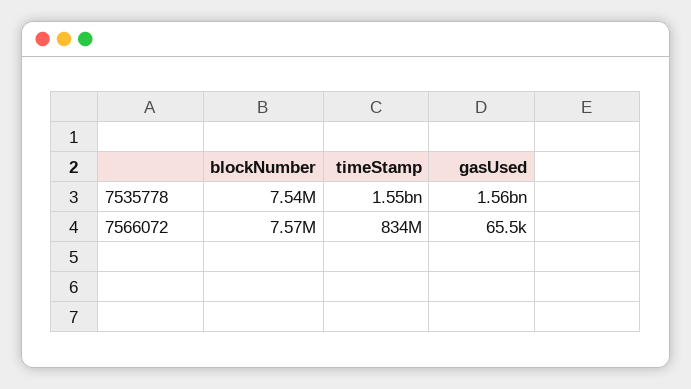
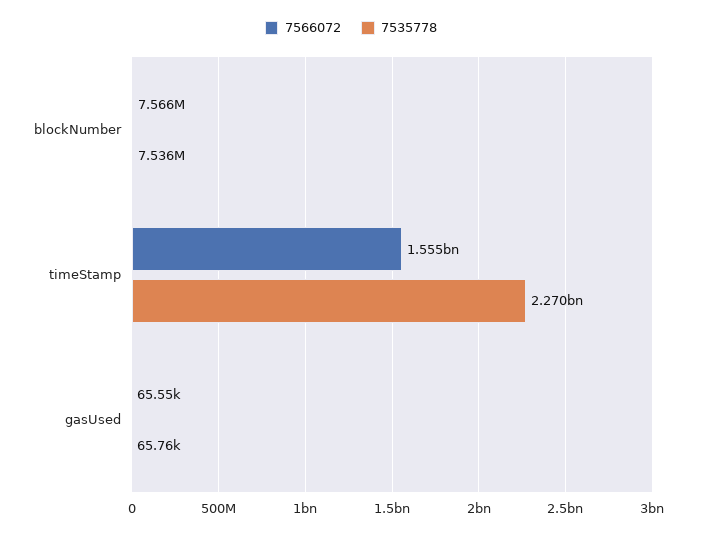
  {
    "7535778": {
      "blockNumber": 7536000,
-     "timeStamp": 1550000000,
+     "timeStamp": 2270000000,
-     "gasUsed": 1560000000
+     "gasUsed": 65760
    },
    "7566072": {
      "blockNumber": 7566000,
-     "timeStamp": 834000000,
+     "timeStamp": 1555000000,
      "gasUsed": 65550
    }
  }

